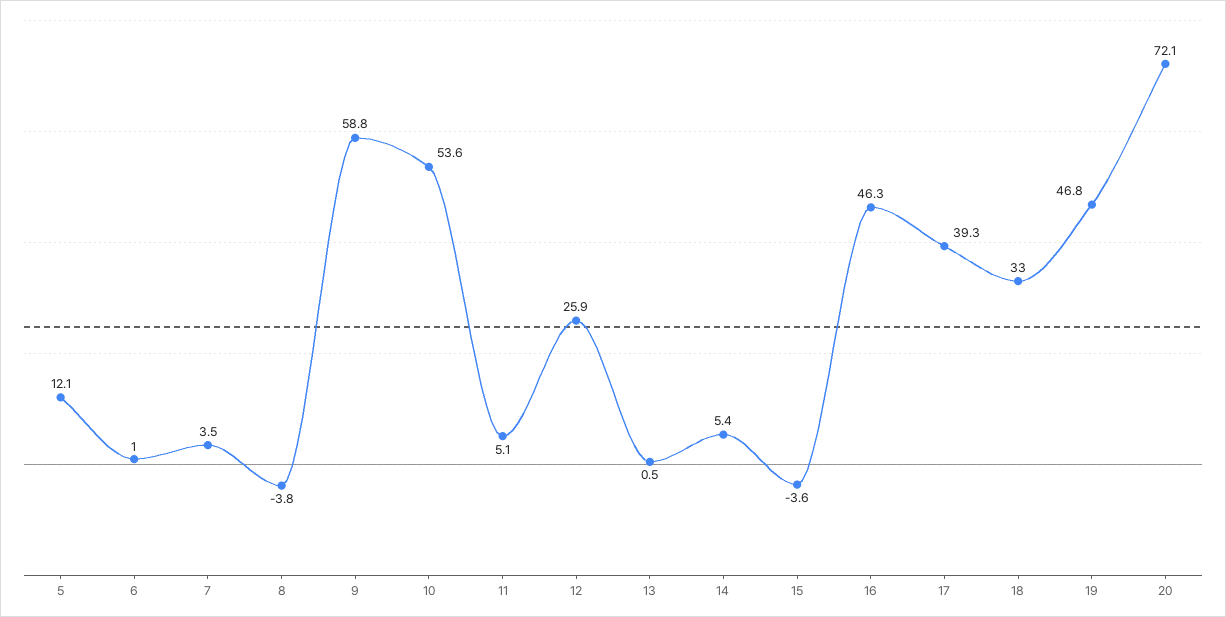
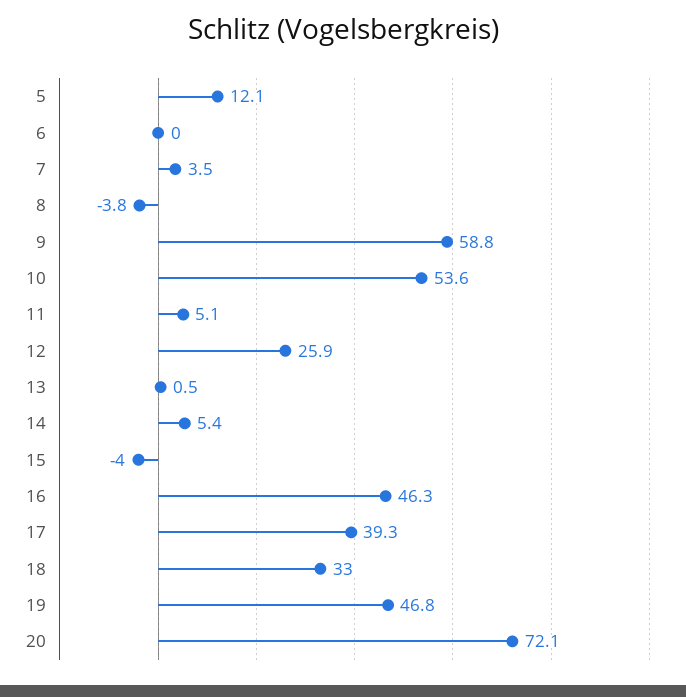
  {
    "5": 12.1,
-   "6": 1,
+   "6": 0,
    "7": 3.5,
    "8": -3.8,
    "9": 58.8,
    "10": 53.6,
    "11": 5.1,
    "12": 25.9,
    "13": 0.5,
    "14": 5.4,
-   "15": -3.6,
+   "15": -4,
    "16": 46.3,
    "17": 39.3,
    "18": 33,
    "19": 46.8,
    "20": 72.1
  }

